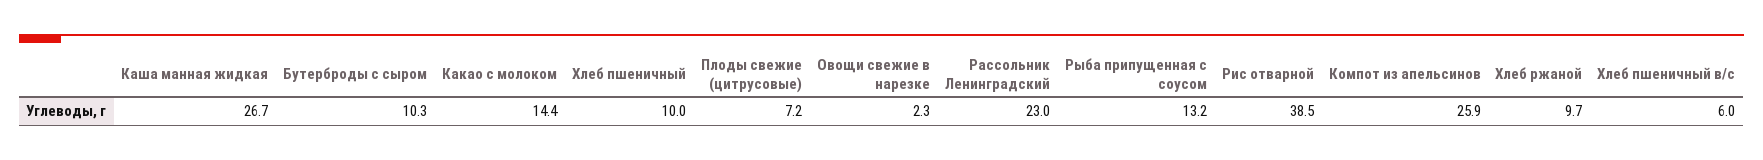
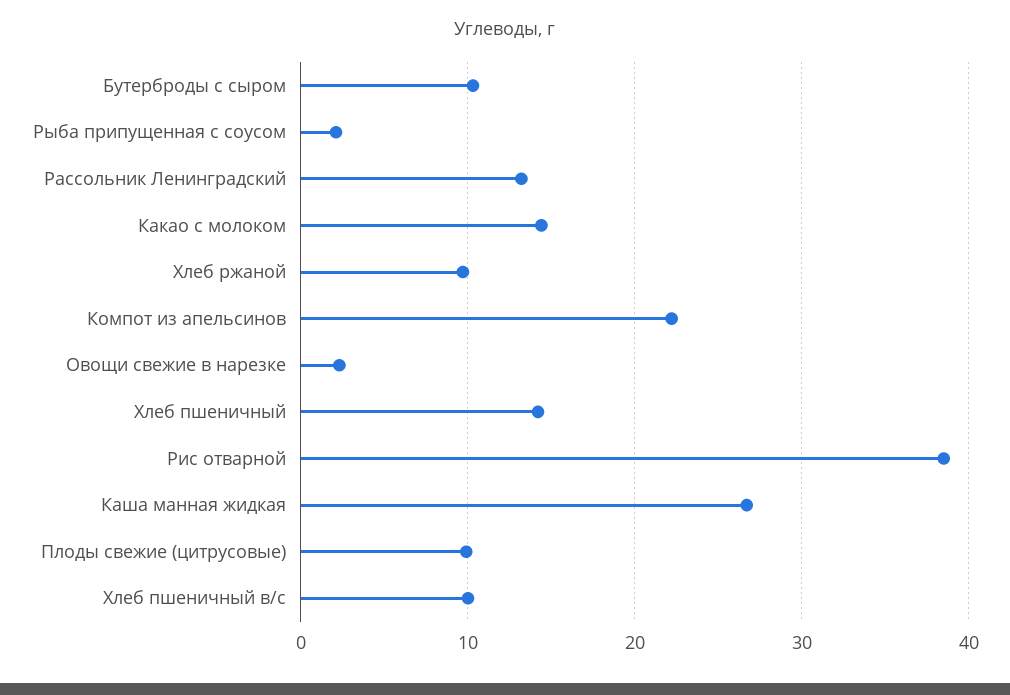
  {
    "Каша манная жидкая": 26.7,
    "Бутерброды с сыром": 10.3,
    "Какао с молоком": 14.4,
-   "Хлеб пшеничный": 10,
+   "Хлеб пшеничный": 14,
-   "Плоды свежие (цитрусовые)": 7.2,
+   "Плоды свежие (цитрусовые)": 10,
    "Овощи свежие в нарезке": 2.3,
-   "Рассольник Ленинградский": 23,
+   "Рассольник Ленинградский": 13,
-   "Рыба припущенная с соусом": 13.2,
+   "Рыба припущенная с соусом": 2,
    "Рис отварной": 38.5,
-   "Компот из апельсинов": 25.9,
+   "Компот из апельсинов": 22,
    "Хлеб ржаной": 9.7,
-   "Хлеб пшеничный в/с": 6
+   "Хлеб пшеничный в/с": 10
  }

